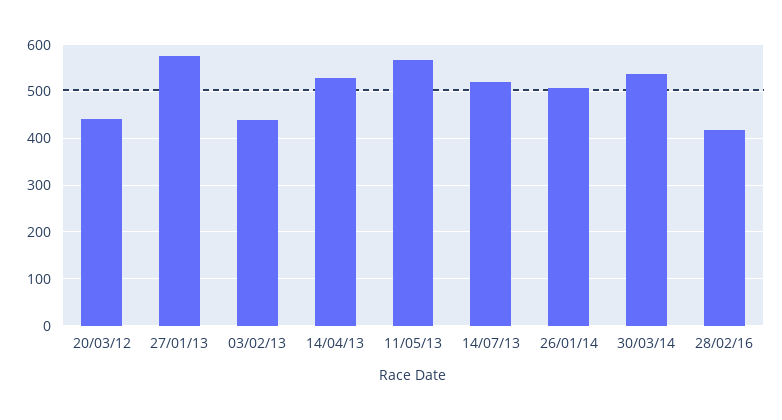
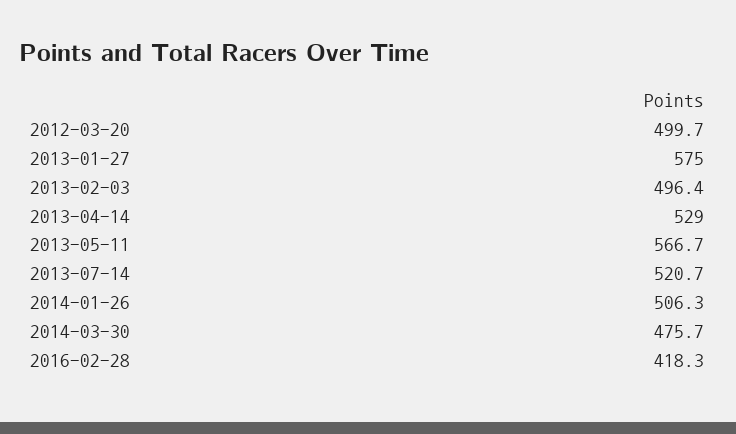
  {
-   "20/03/12": 440,
+   "20/03/12": 499.7,
    "27/01/13": 575,
-   "03/02/13": 440,
+   "03/02/13": 496.4,
    "14/04/13": 529,
    "11/05/13": 566.7,
    "14/07/13": 520.7,
    "26/01/14": 506.3,
-   "30/03/14": 540,
+   "30/03/14": 475.7,
    "28/02/16": 418.3
  }

